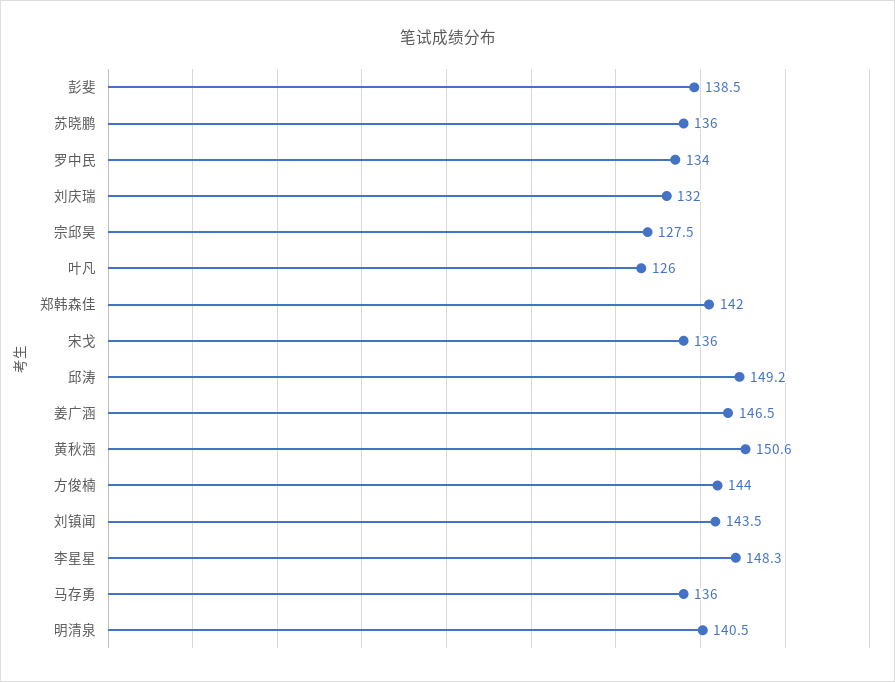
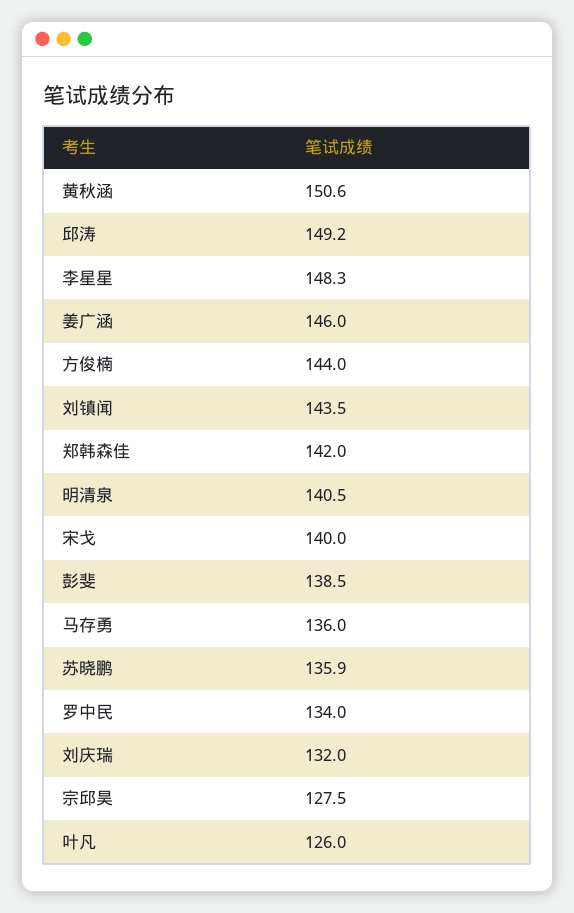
  {
    "彭斐": 138.5,
-   "苏晓鹏": 136,
+   "苏晓鹏": 135.9,
    "罗中民": 134,
    "刘庆瑞": 132,
    "宗邱昊": 127.5,
    "叶凡": 126,
    "郑韩森佳": 142,
-   "宋戈": 136,
+   "宋戈": 140,
    "邱涛": 149.2,
-   "姜广涵": 146.5,
+   "姜广涵": 146,
    "黄秋涵": 150.6,
    "方俊楠": 144,
    "刘镇闻": 143.5,
    "李星星": 148.3,
    "马存勇": 136,
    "明清泉": 140.5
  }

